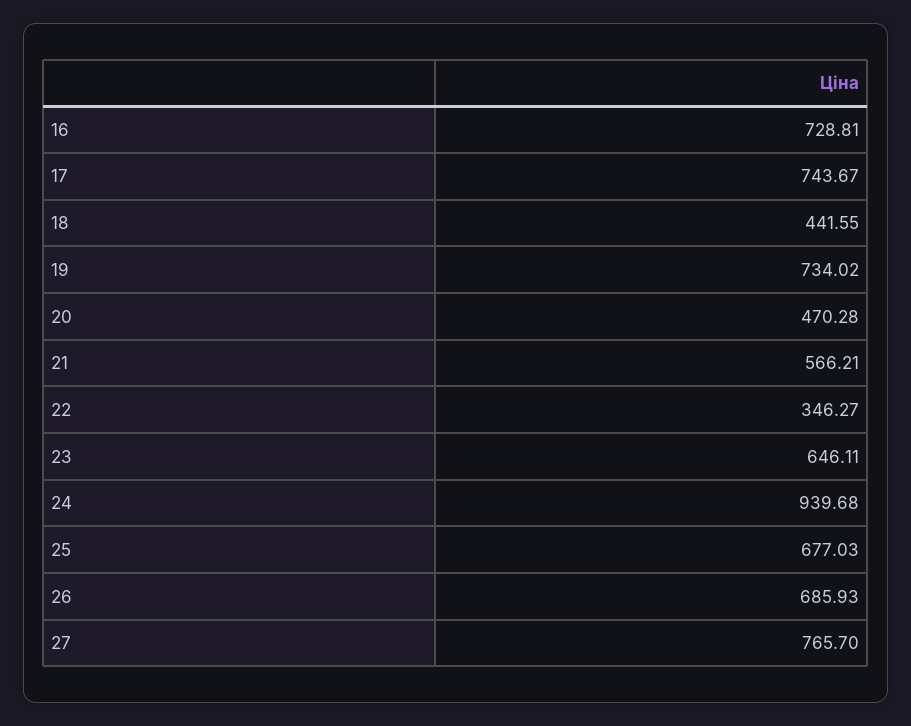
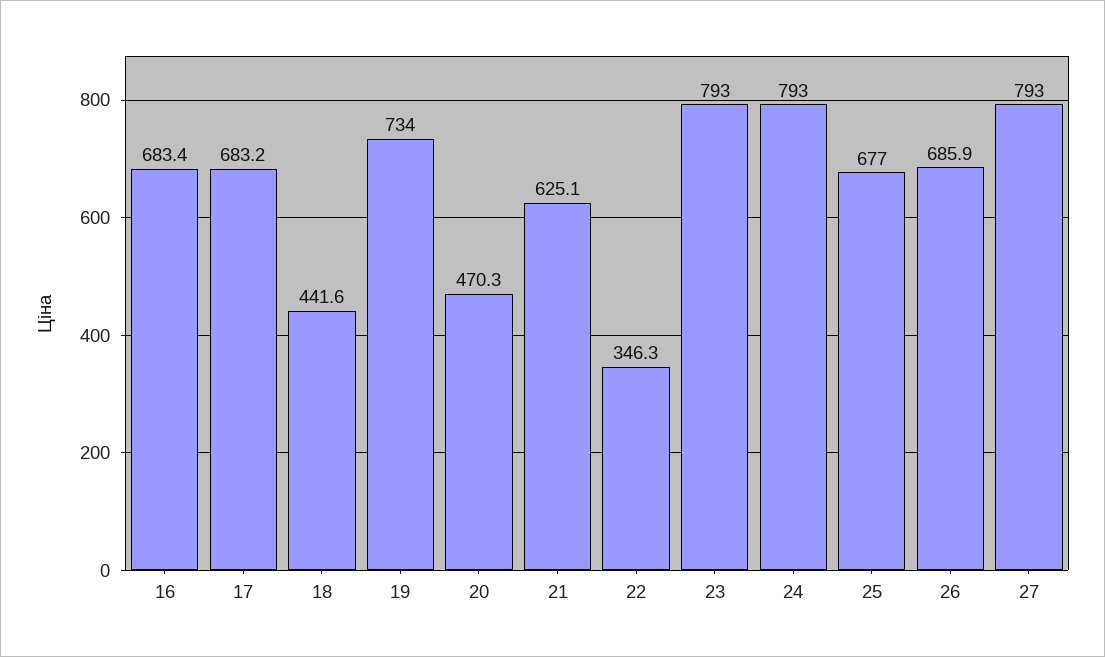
  {
-   "16": 728.81,
+   "16": 683.4,
-   "17": 743.67,
+   "17": 683.2,
    "18": 441.55,
    "19": 734.02,
    "20": 470.28,
-   "21": 566.21,
+   "21": 625.1,
    "22": 346.27,
-   "23": 646.11,
+   "23": 793,
-   "24": 939.68,
+   "24": 793,
    "25": 677.03,
    "26": 685.93,
-   "27": 765.7
+   "27": 793
  }

